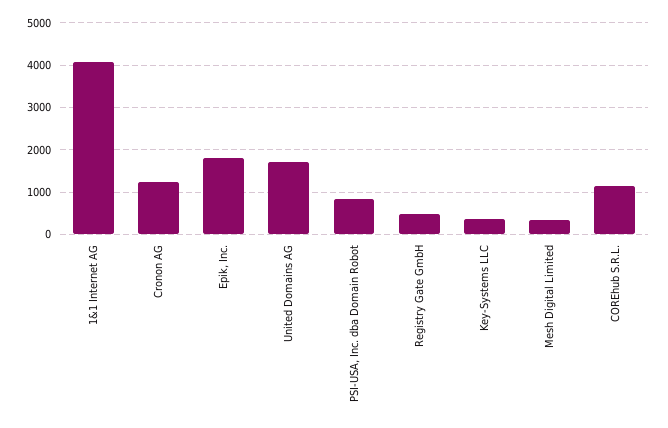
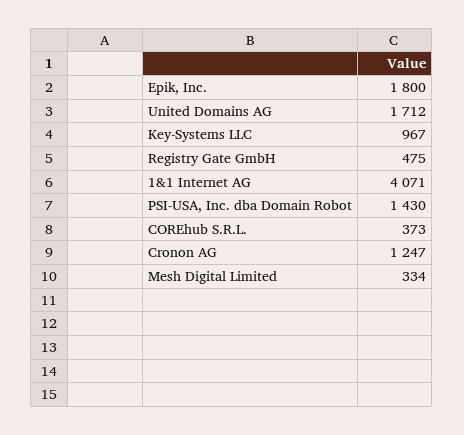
  {
    "1&1 Internet AG": 4071,
    "Cronon AG": 1247,
    "Epik, Inc.": 1800,
    "United Domains AG": 1712,
-   "PSI-USA, Inc. dba Domain Robot": 800,
+   "PSI-USA, Inc. dba Domain Robot": 1430,
    "Registry Gate GmbH": 475,
-   "Key-Systems LLC": 400,
+   "Key-Systems LLC": 967,
    "Mesh Digital Limited": 334,
-   "COREhub S.R.L.": 1200
+   "COREhub S.R.L.": 373
  }

